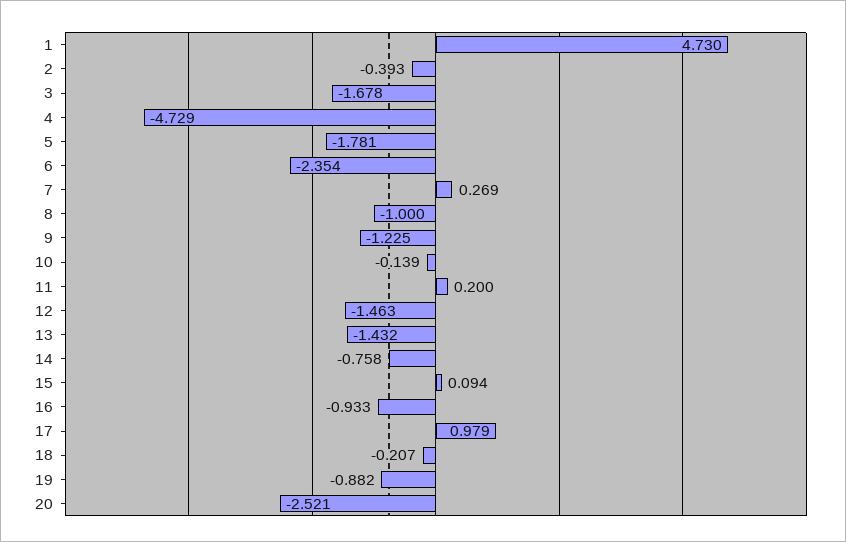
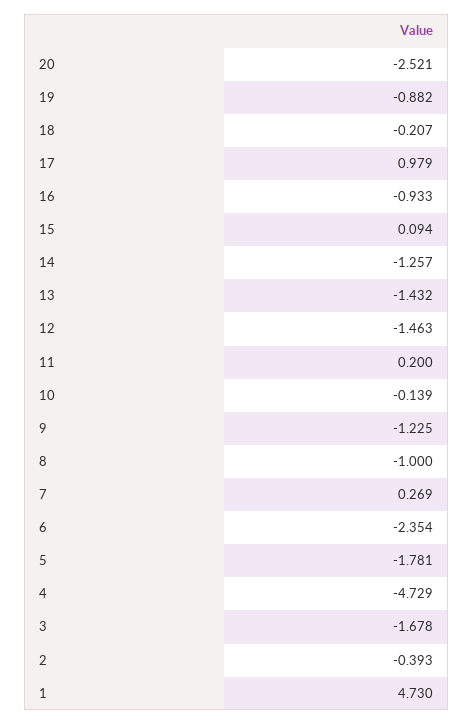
  {
    "1": 4.73,
    "2": -0.393,
    "3": -1.678,
    "4": -4.729,
    "5": -1.781,
    "6": -2.354,
    "7": 0.269,
    "8": -1,
    "9": -1.225,
    "10": -0.139,
    "11": 0.2,
    "12": -1.463,
    "13": -1.432,
-   "14": -0.758,
+   "14": -1.257,
    "15": 0.094,
    "16": -0.933,
    "17": 0.979,
    "18": -0.207,
    "19": -0.882,
    "20": -2.521
  }

